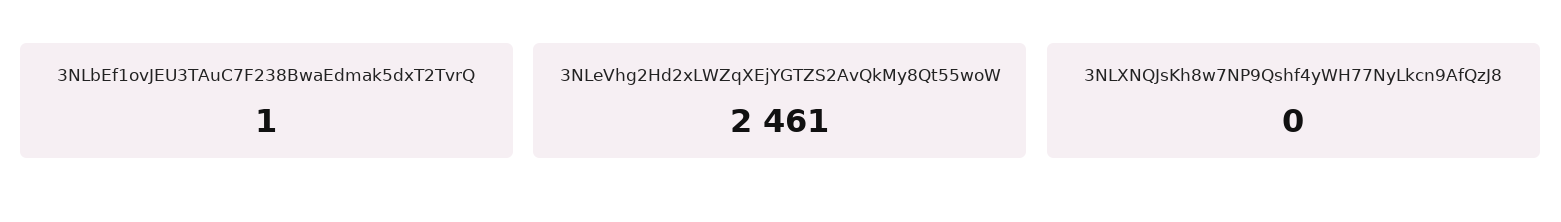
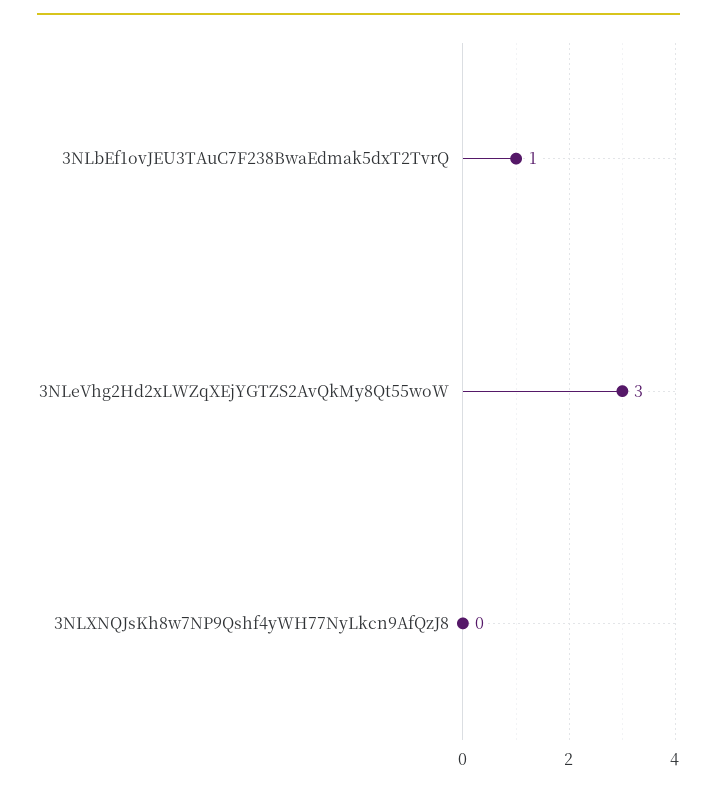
  {
    "3NLbEf1ovJEU3TAuC7F238BwaEdmak5dxT2TvrQ": 1,
-   "3NLeVhg2Hd2xLWZqXEjYGTZS2AvQkMy8Qt55woW": 2461,
+   "3NLeVhg2Hd2xLWZqXEjYGTZS2AvQkMy8Qt55woW": 3,
    "3NLXNQJsKh8w7NP9Qshf4yWH77NyLkcn9AfQzJ8": 0
  }

